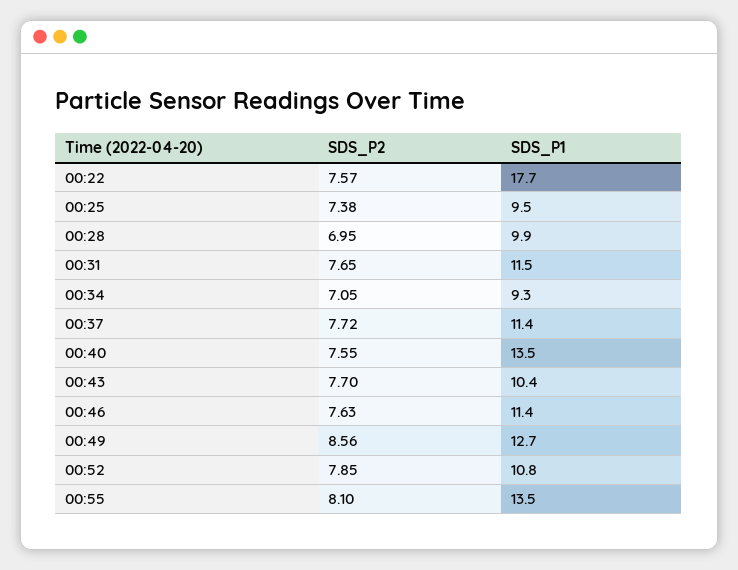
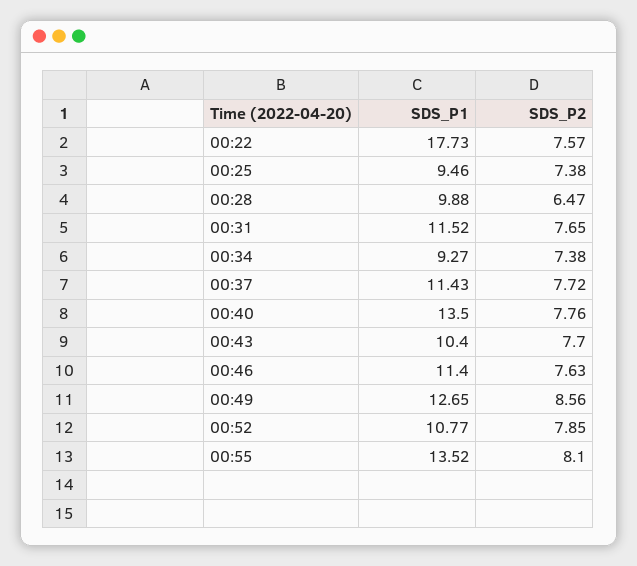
  {
    "SDS_P2": {
      "00:22": 7.57,
      "00:25": 7.38,
-     "00:28": 6.95,
+     "00:28": 6.47,
      "00:31": 7.65,
-     "00:34": 7.05,
+     "00:34": 7.38,
      "00:37": 7.72,
-     "00:40": 7.55,
+     "00:40": 7.76,
      "00:43": 7.7,
      "00:46": 7.63,
      "00:49": 8.56,
      "00:52": 7.85,
      "00:55": 8.1
    },
    "SDS_P1": {
      "00:22": 17.73,
      "00:25": 9.46,
      "00:28": 9.88,
      "00:31": 11.52,
      "00:34": 9.27,
      "00:37": 11.43,
      "00:40": 13.5,
      "00:43": 10.4,
      "00:46": 11.4,
      "00:49": 12.65,
      "00:52": 10.77,
      "00:55": 13.52
    }
  }

